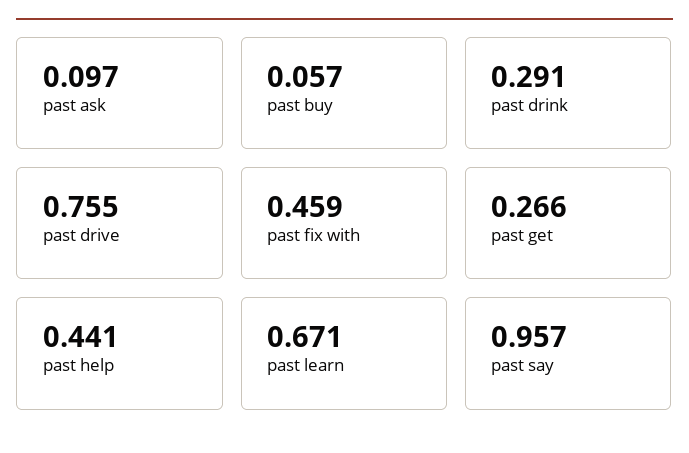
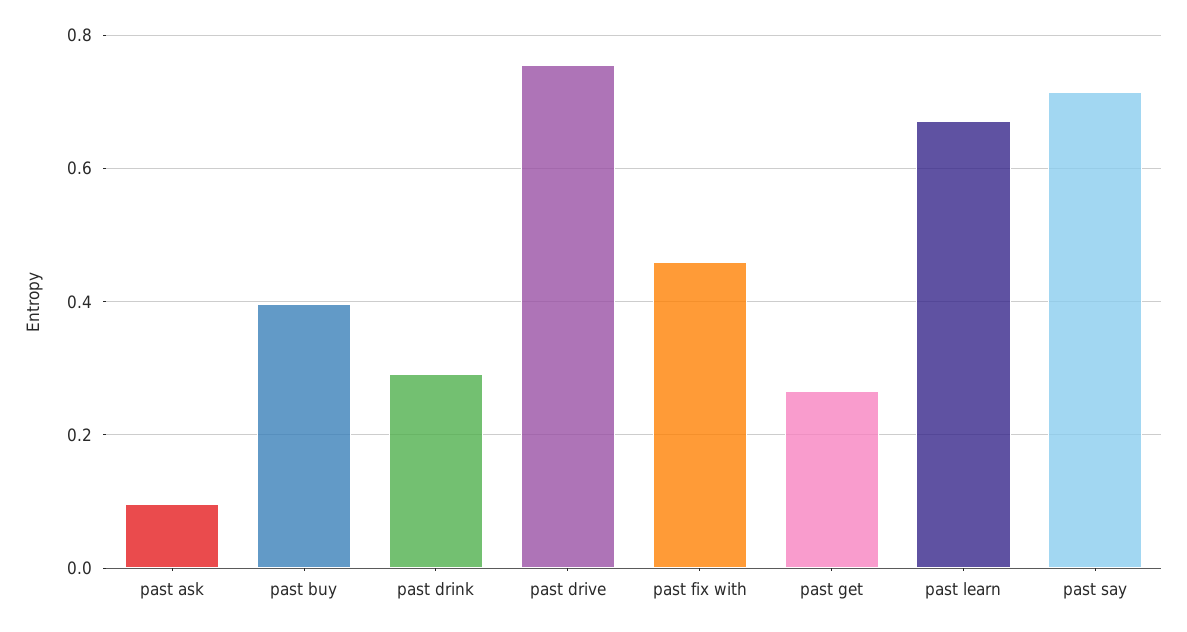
  {
    "past ask": 0.097,
-   "past buy": 0.057,
+   "past buy": 0.4,
    "past drink": 0.291,
    "past drive": 0.755,
    "past fix with": 0.459,
    "past get": 0.266,
-   "past help": 0.441,
    "past learn": 0.671,
-   "past say": 0.957
+   "past say": 0.72
  }

